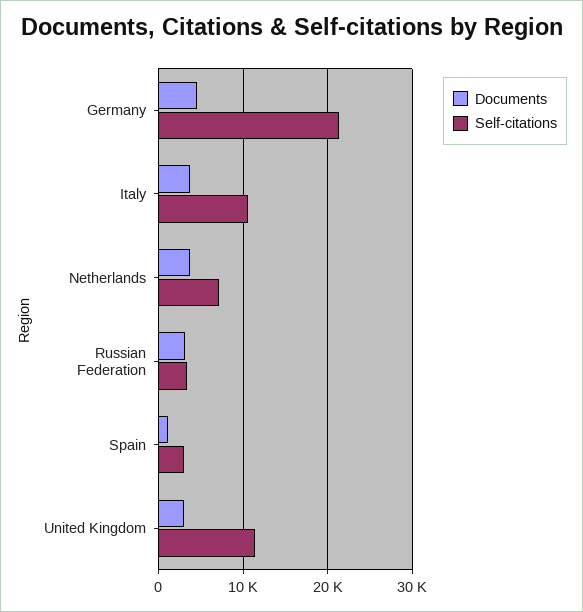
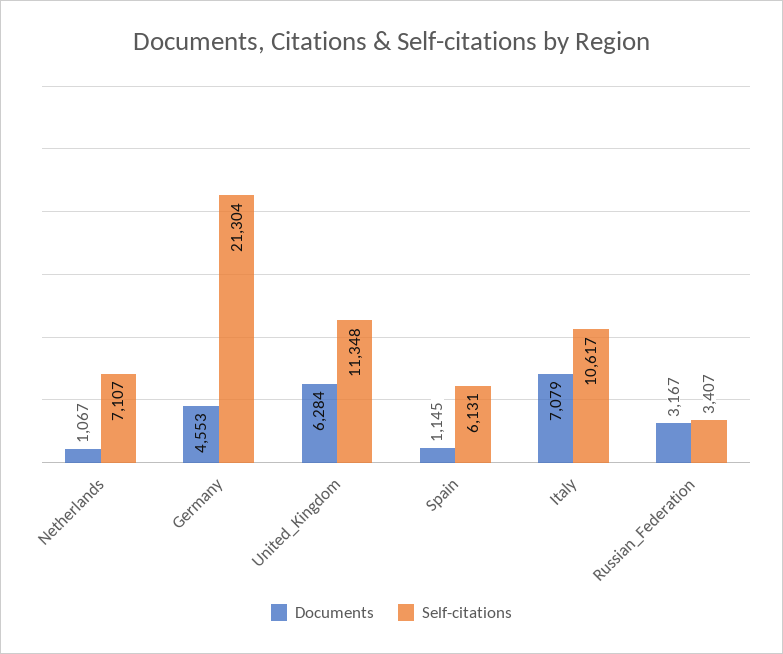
  {
    "Documents": {
      "Germany": 4553,
-     "Italy": 4000,
+     "Italy": 7079,
-     "Netherlands": 4000,
+     "Netherlands": 1067,
      "Russian Federation": 3167,
      "Spain": 1145,
-     "United Kingdom": 3000
+     "United Kingdom": 6284
    },
    "Self-citations": {
      "Germany": 21304,
      "Italy": 10617,
      "Netherlands": 7107,
      "Russian Federation": 3407,
-     "Spain": 3000,
+     "Spain": 6131,
      "United Kingdom": 11348
    }
  }

